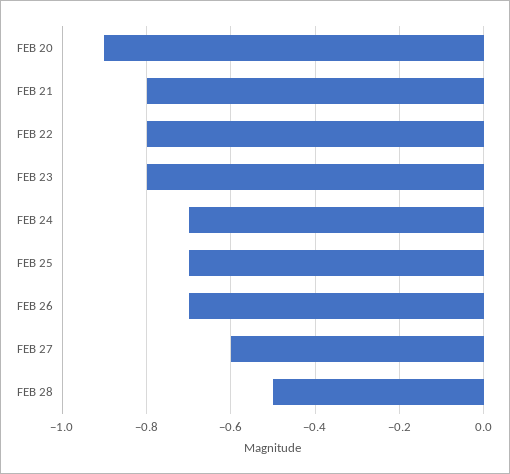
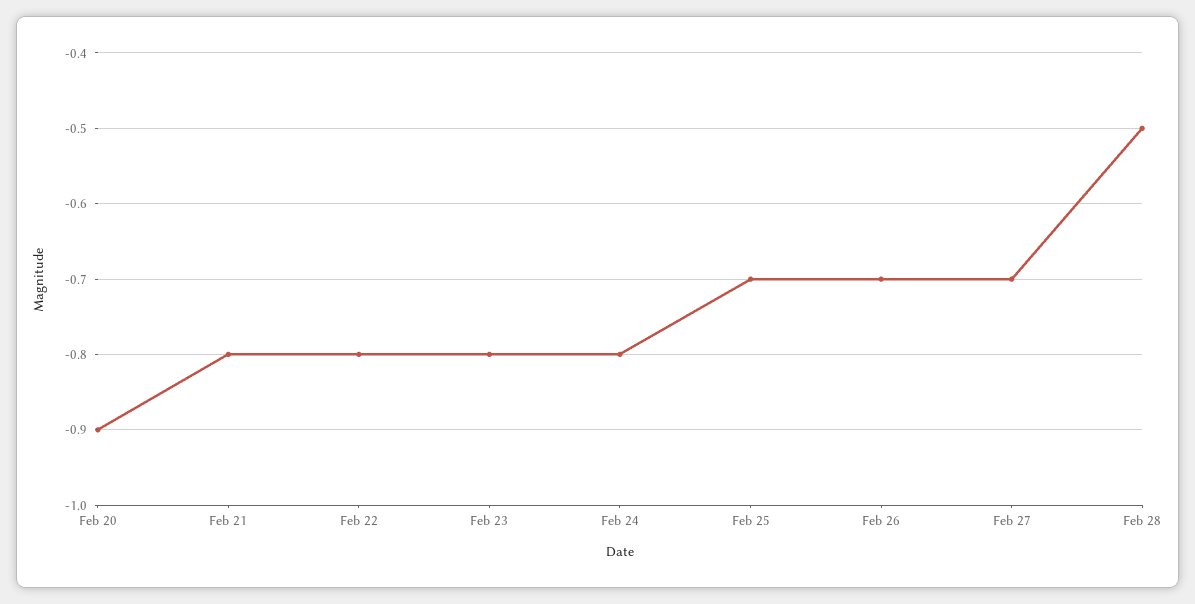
  {
    "FEB 20": -0.9,
    "FEB 21": -0.8,
    "FEB 22": -0.8,
    "FEB 23": -0.8,
-   "FEB 24": -0.7,
+   "FEB 24": -0.8,
    "FEB 25": -0.7,
    "FEB 26": -0.7,
-   "FEB 27": -0.6,
+   "FEB 27": -0.7,
    "FEB 28": -0.5
  }

